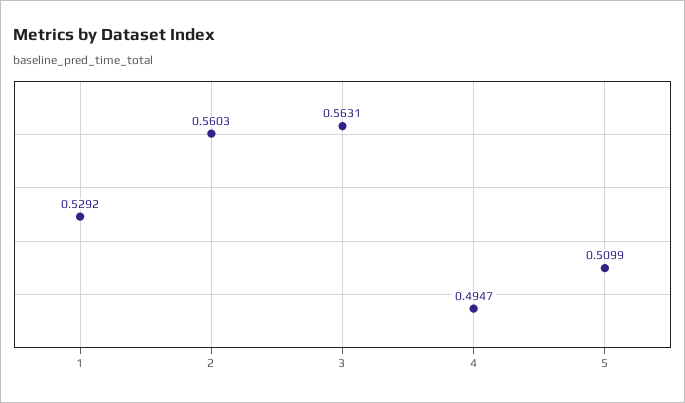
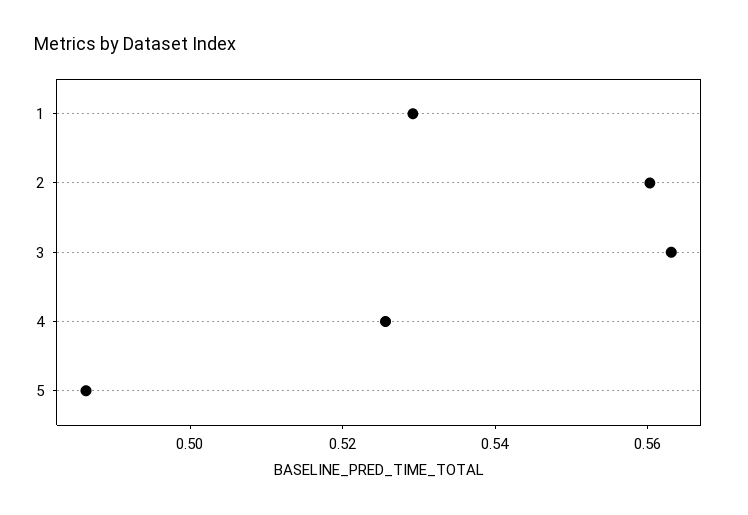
  {
    "1": 0.5292,
    "2": 0.5603,
    "3": 0.5631,
-   "4": 0.4947,
+   "4": 0.525,
-   "5": 0.5099
+   "5": 0.485
  }

